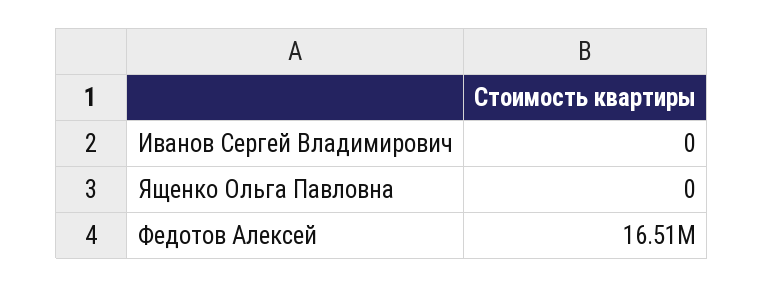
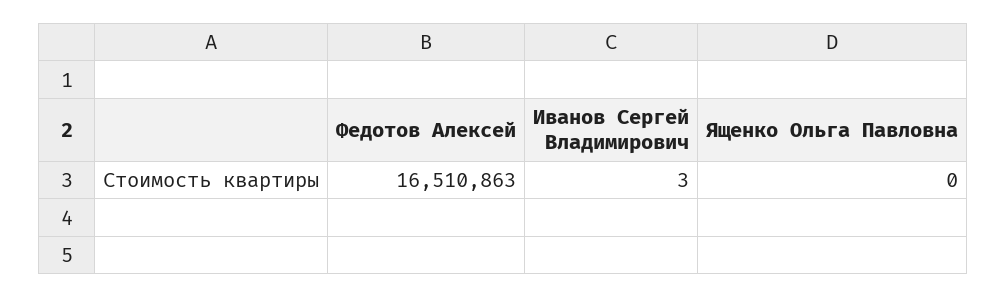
  {
-   "Иванов Сергей Владимирович": 0,
+   "Иванов Сергей Владимирович": 3,
    "Ященко Ольга Павловна": 0,
    "Федотов Алексей": 16510863
  }

